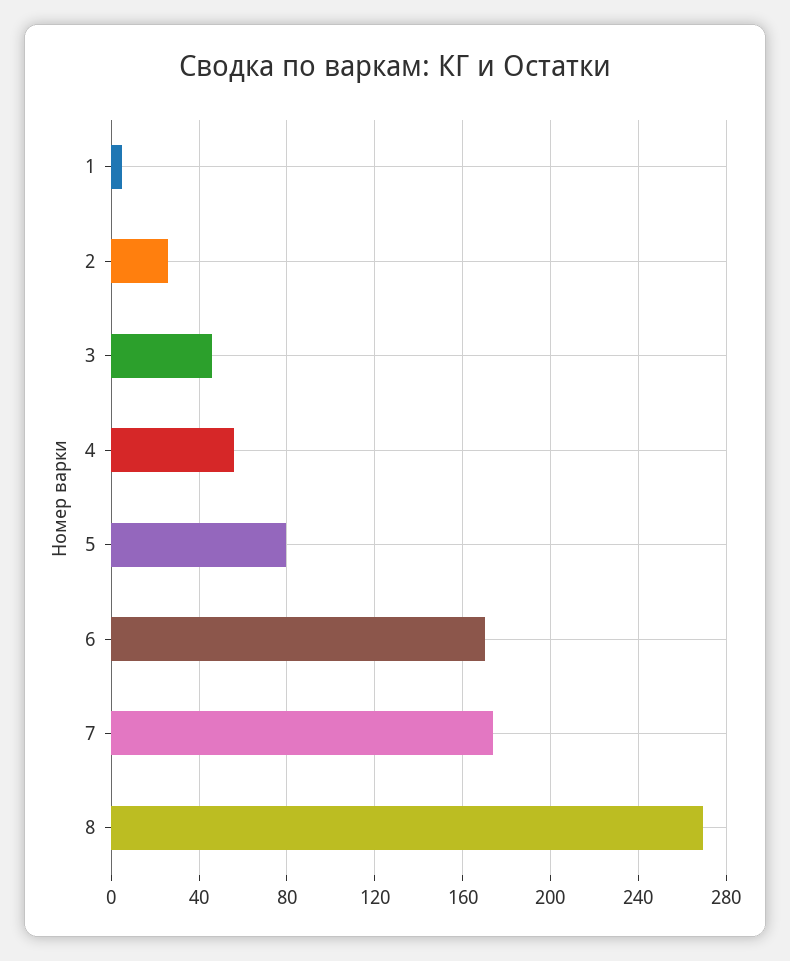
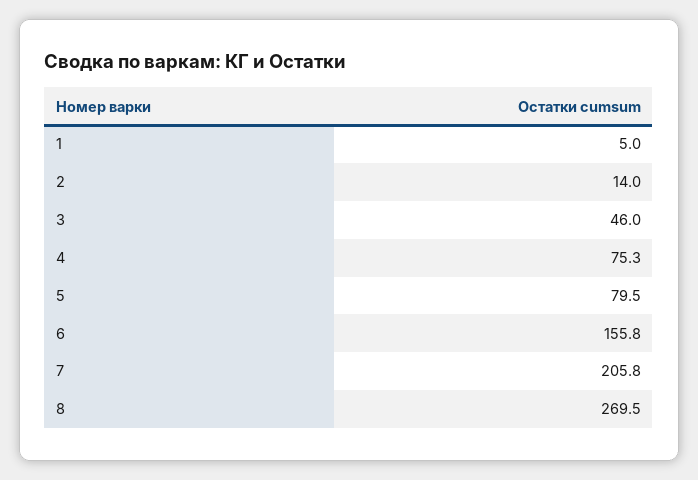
  {
    "1": 5,
-   "2": 25,
+   "2": 14,
    "3": 46,
-   "4": 55,
+   "4": 75.3,
    "5": 79.5,
-   "6": 170,
+   "6": 155.8,
-   "7": 175,
+   "7": 205.8,
    "8": 269.5
  }

